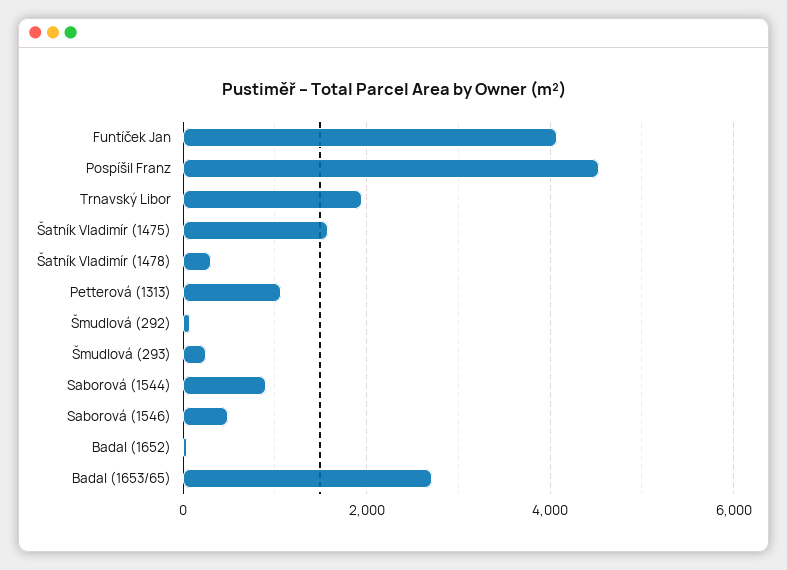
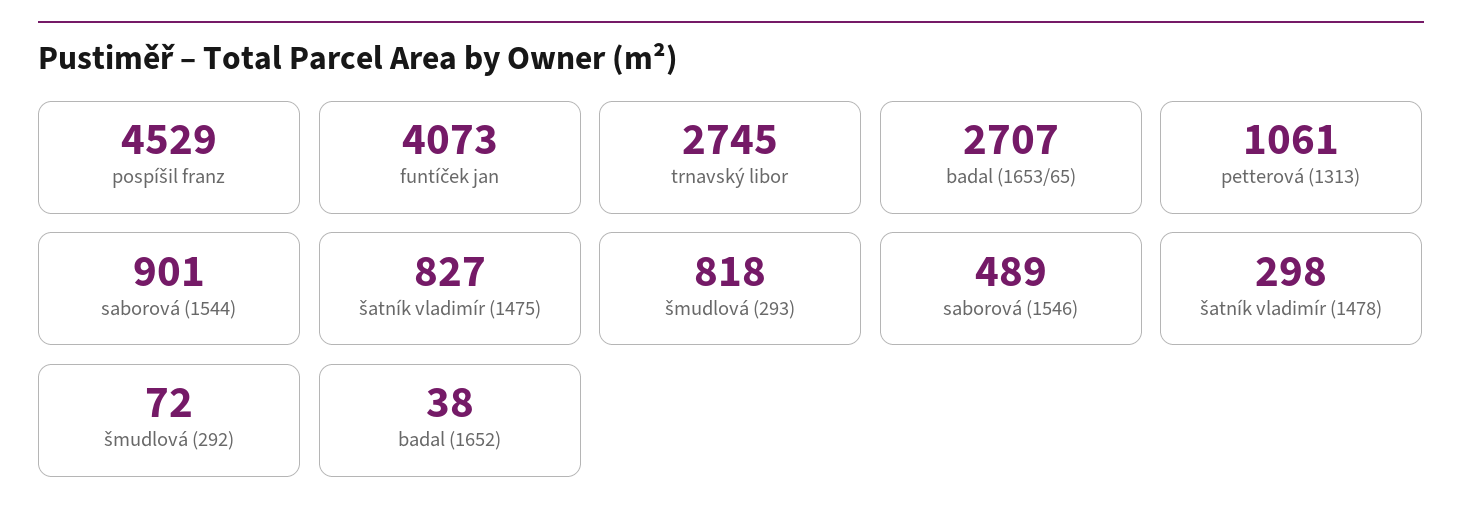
  {
    "Funtíček Jan": 4073,
    "Pospíšil Franz": 4529,
-   "Trnavský Libor": 2000,
+   "Trnavský Libor": 2745,
-   "Šatník Vladimír (1475)": 1600,
+   "Šatník Vladimír (1475)": 827,
    "Šatník Vladimír (1478)": 298,
    "Petterová (1313)": 1061,
    "Šmudlová (292)": 72,
-   "Šmudlová (293)": 200,
+   "Šmudlová (293)": 818,
    "Saborová (1544)": 901,
    "Saborová (1546)": 489,
    "Badal (1652)": 38,
    "Badal (1653/65)": 2707
  }

